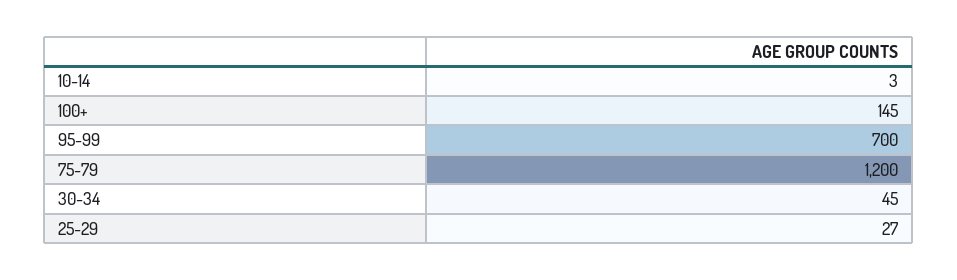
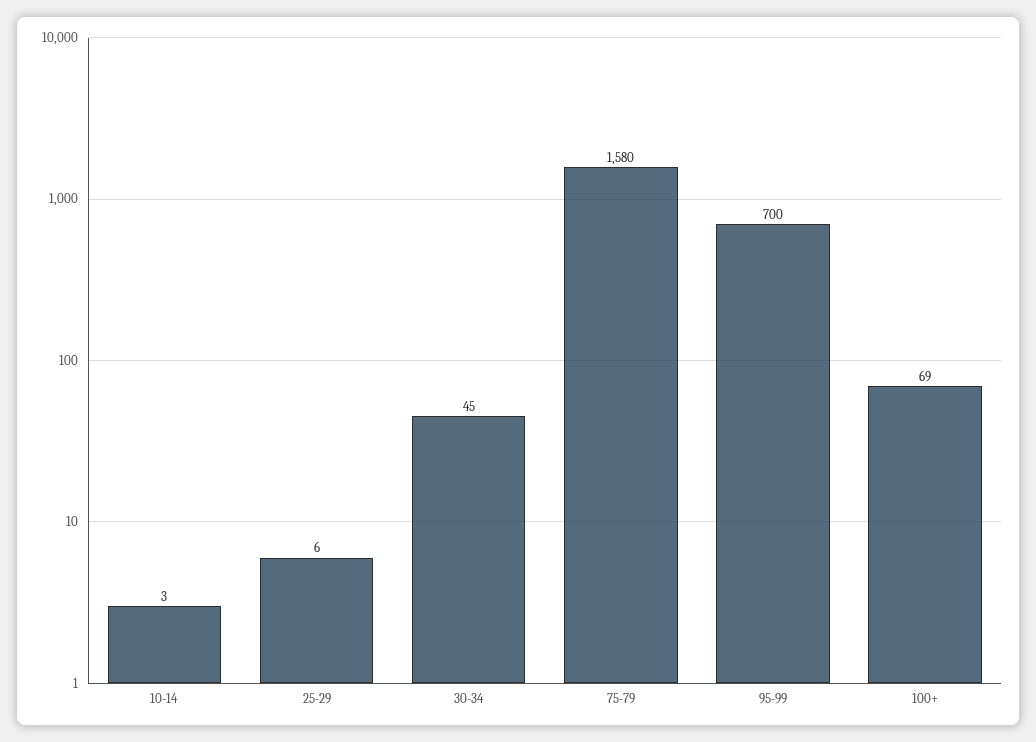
  {
    "10-14": 3,
-   "100+": 145,
+   "100+": 69,
    "95-99": 700,
-   "75-79": 1200,
+   "75-79": 1580,
    "30-34": 45,
-   "25-29": 27
+   "25-29": 6
  }

